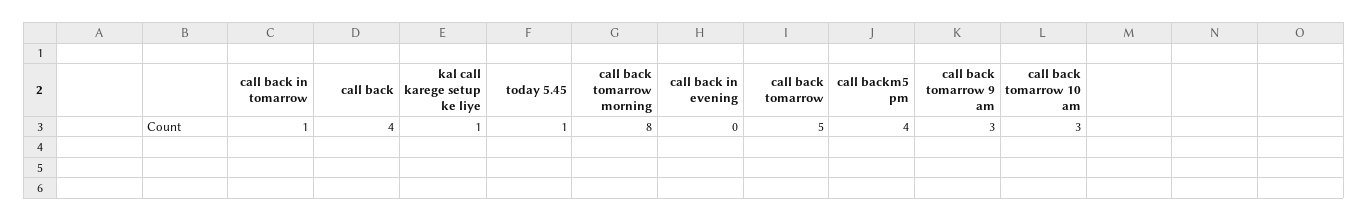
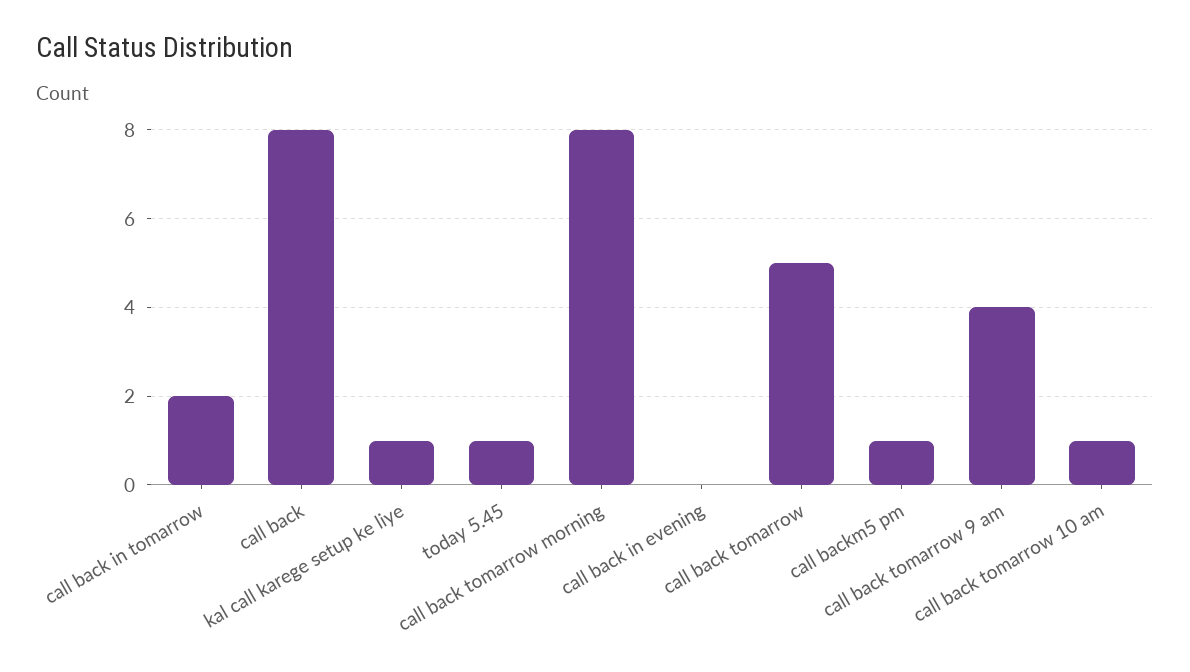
  {
-   "call back in tomarrow": 1,
+   "call back in tomarrow": 2,
-   "call back": 4,
+   "call back": 8,
    "kal call karege setup ke liye": 1,
    "today 5.45": 1,
    "call back tomarrow morning": 8,
    "call back in evening": 0,
    "call back tomarrow": 5,
-   "call backm5 pm": 4,
+   "call backm5 pm": 1,
-   "call back tomarrow 9 am": 3,
+   "call back tomarrow 9 am": 4,
-   "call back tomarrow 10 am": 3
+   "call back tomarrow 10 am": 1
  }

